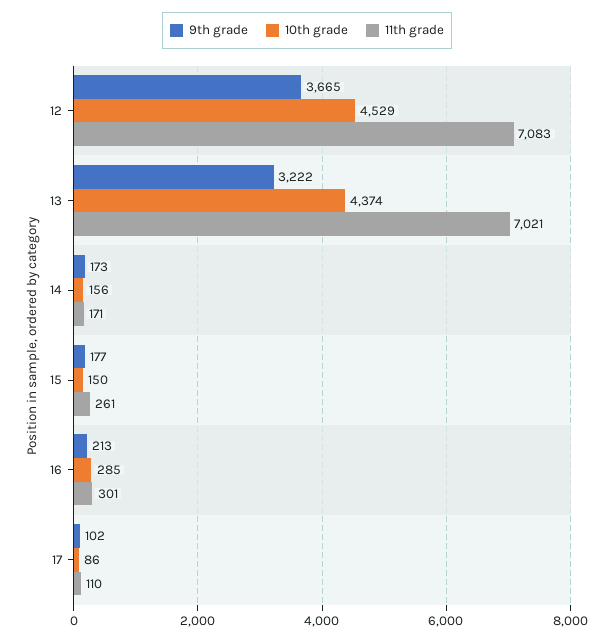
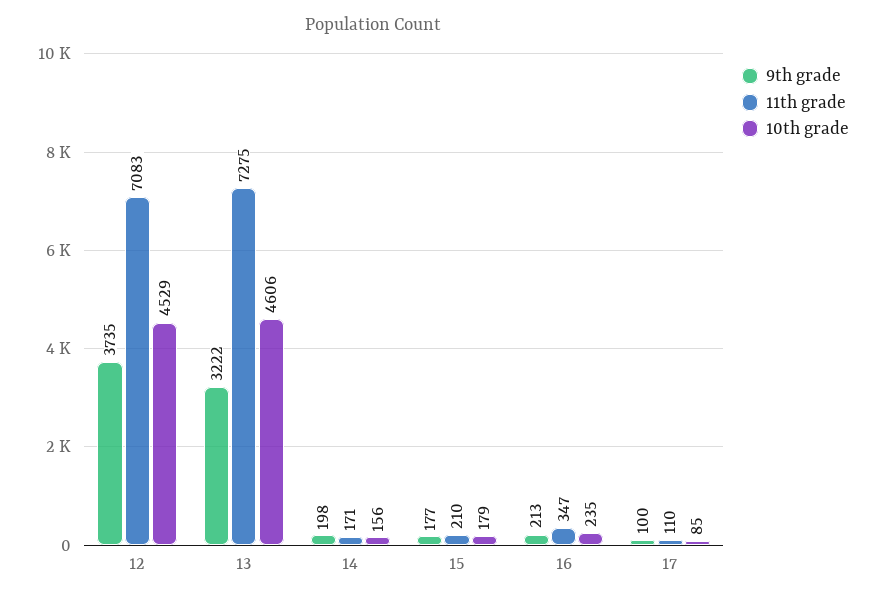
  {
    "9th grade": {
-     "12": 3665,
+     "12": 3735,
      "13": 3222,
-     "14": 173,
+     "14": 198,
      "15": 177,
      "16": 213,
-     "17": 102
+     "17": 100
    },
    "10th grade": {
      "12": 4529,
-     "13": 4374,
+     "13": 4606,
      "14": 156,
-     "15": 150,
+     "15": 179,
-     "16": 285,
+     "16": 235,
-     "17": 86
+     "17": 85
    },
    "11th grade": {
      "12": 7083,
-     "13": 7021,
+     "13": 7275,
      "14": 171,
-     "15": 261,
+     "15": 210,
-     "16": 301,
+     "16": 347,
      "17": 110
    }
  }

